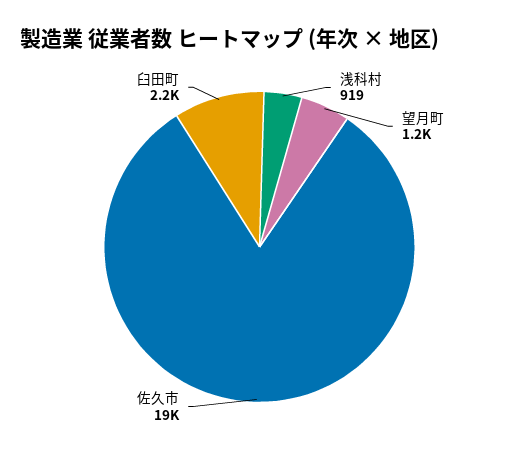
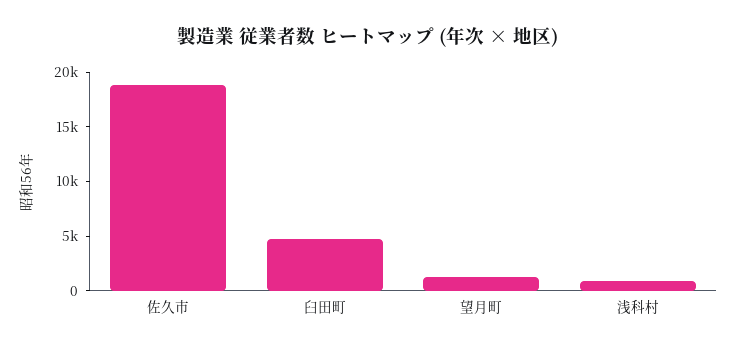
  {
    "浅科村": 919,
    "望月町": 1200,
    "佐久市": 19000,
-   "臼田町": 2200
+   "臼田町": 5000
  }

